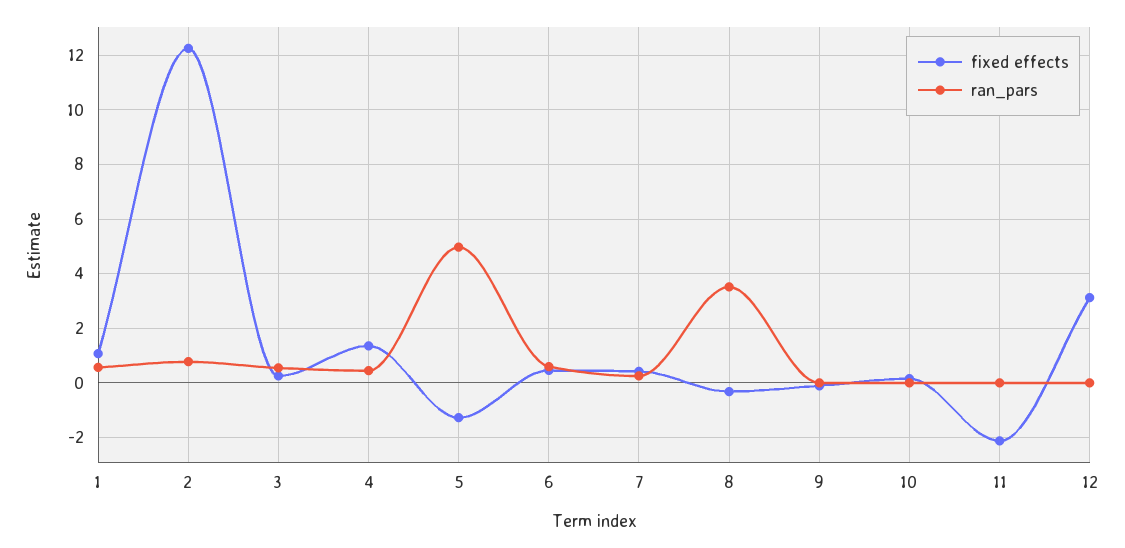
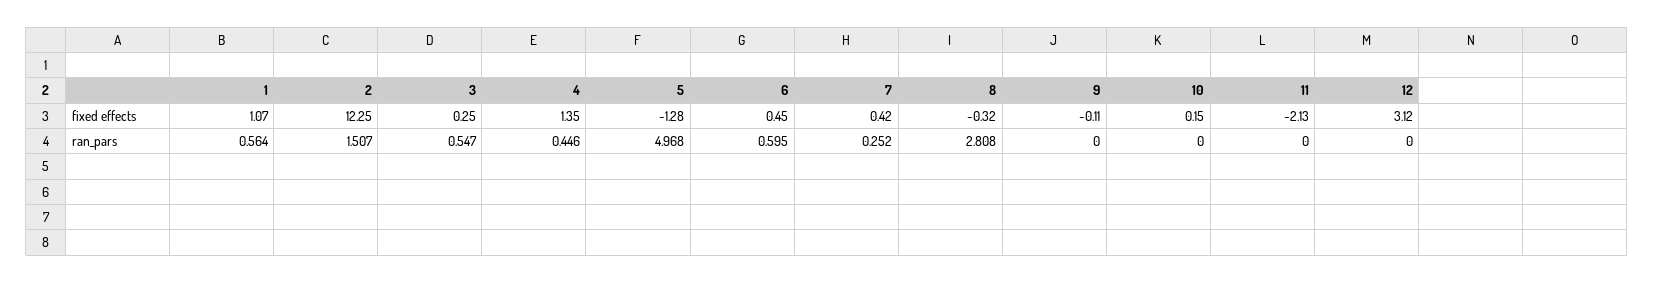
  {
    "fixed effects": {
      "1": 1.07,
      "2": 12.25,
      "3": 0.25,
      "4": 1.35,
      "5": -1.28,
      "6": 0.45,
      "7": 0.42,
      "8": -0.32,
      "9": -0.11,
      "10": 0.15,
      "11": -2.13,
      "12": 3.12
    },
    "ran_pars": {
      "1": 0.564,
-     "2": 0.75,
+     "2": 1.507,
      "3": 0.547,
      "4": 0.446,
      "5": 4.968,
      "6": 0.595,
      "7": 0.252,
-     "8": 3.5,
+     "8": 2.808,
      "9": 0,
      "10": 0,
      "11": 0,
      "12": 0
    }
  }

